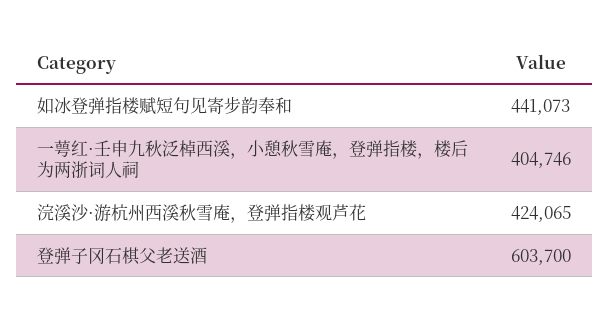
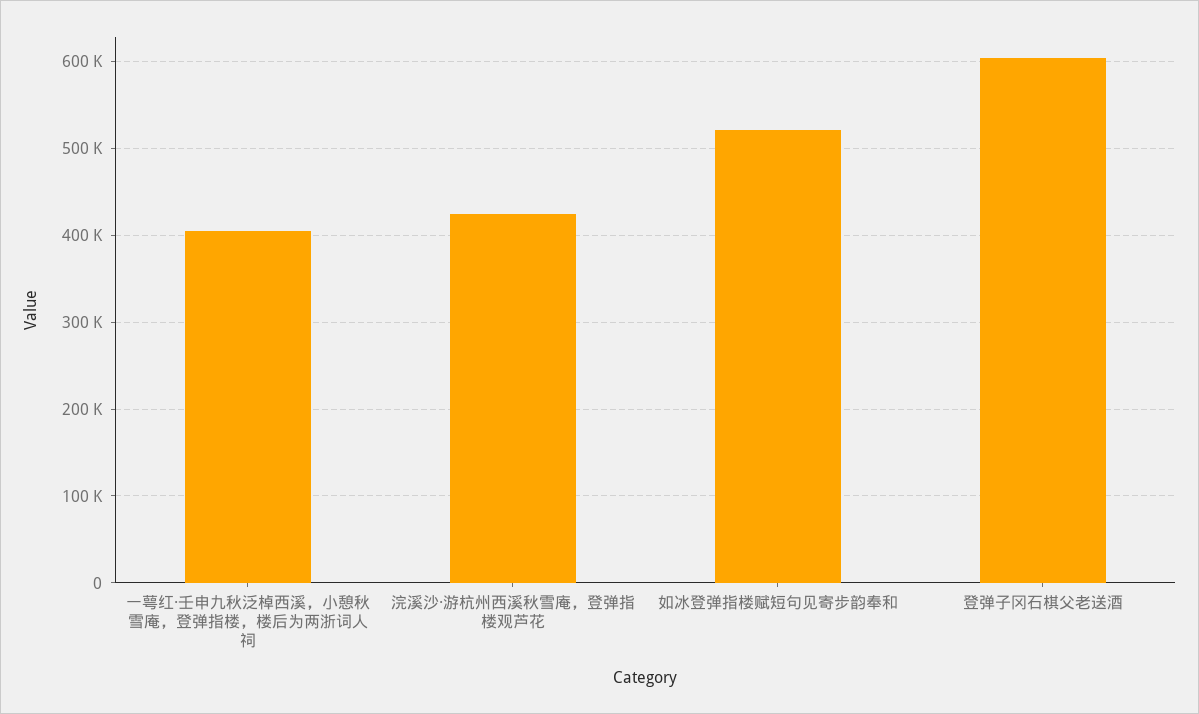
  {
-   "如冰登弹指楼赋短句见寄步韵奉和": 441073,
+   "如冰登弹指楼赋短句见寄步韵奉和": 520000,
    "一萼红·壬申九秋泛棹西溪，小憩秋雪庵，登弹指楼，楼后为两浙词人祠": 404746,
    "浣溪沙·游杭州西溪秋雪庵，登弹指楼观芦花": 424065,
    "登弹子冈石棋父老送酒": 603700
  }

